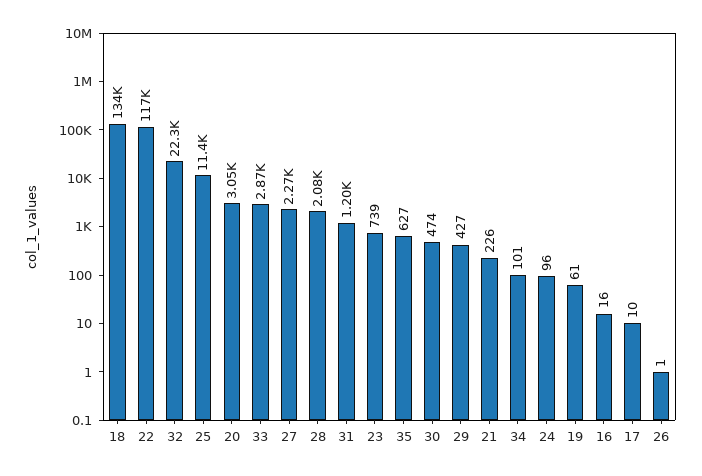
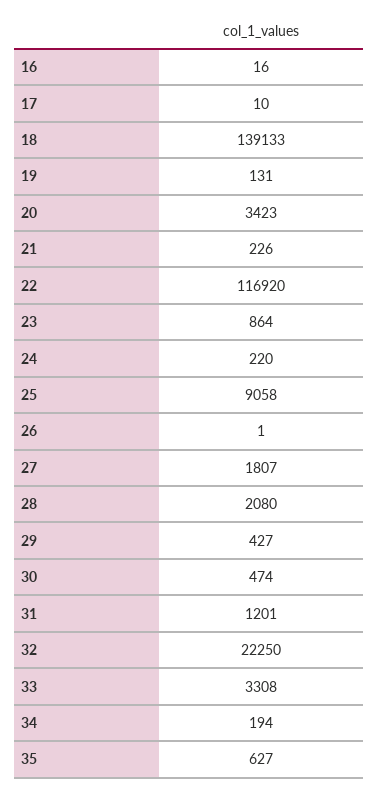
  {
-   "18": 134000,
+   "18": 139133,
    "22": 116920,
    "32": 22250,
-   "25": 11400,
+   "25": 9058,
-   "20": 3050,
+   "20": 3423,
-   "33": 2870,
+   "33": 3308,
-   "27": 2270,
+   "27": 1807,
    "28": 2080,
    "31": 1201,
-   "23": 739,
+   "23": 864,
    "35": 627,
    "30": 474,
    "29": 427,
    "21": 226,
-   "34": 101,
+   "34": 194,
-   "24": 96,
+   "24": 220,
-   "19": 61,
+   "19": 131,
    "16": 16,
    "17": 10,
    "26": 1
  }

